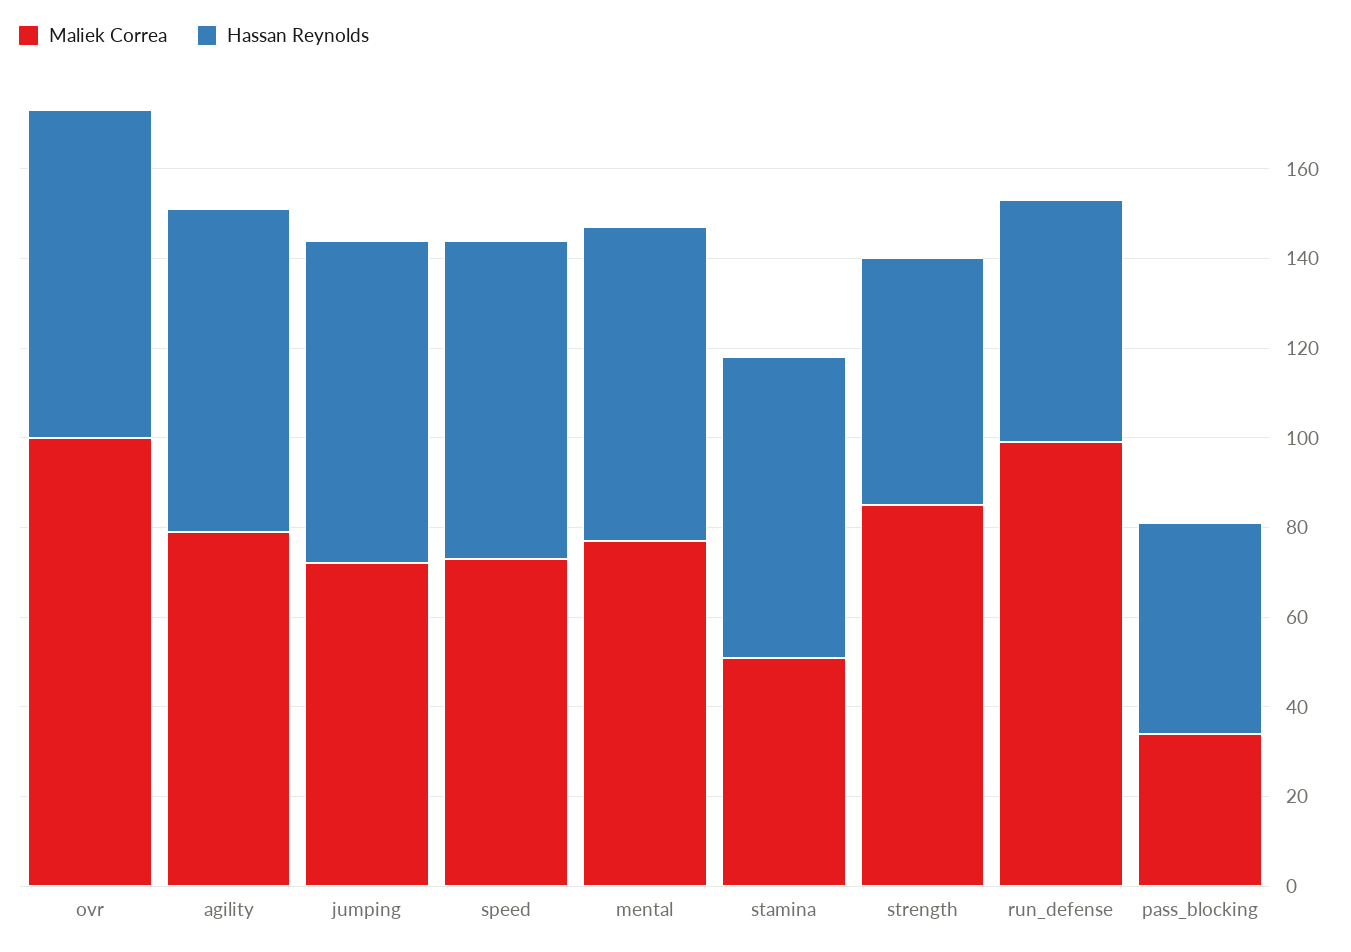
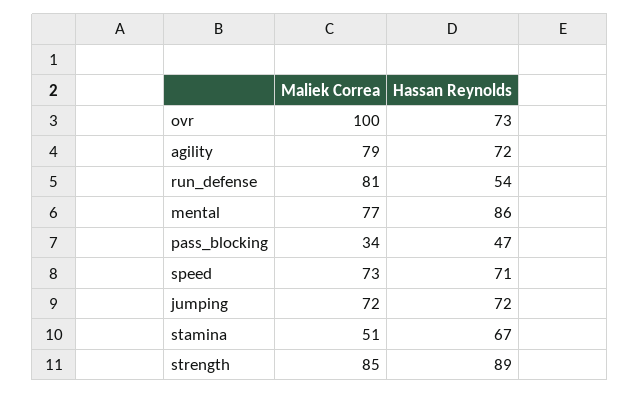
  {
    "Maliek Correa": {
      "ovr": 100,
      "agility": 79,
      "jumping": 72,
      "speed": 73,
      "mental": 77,
      "stamina": 51,
      "strength": 85,
-     "run_defense": 100,
+     "run_defense": 81,
      "pass_blocking": 34
    },
    "Hassan Reynolds": {
      "ovr": 73,
      "agility": 72,
      "jumping": 72,
      "speed": 71,
-     "mental": 70,
+     "mental": 86,
      "stamina": 67,
-     "strength": 55,
+     "strength": 89,
      "run_defense": 54,
      "pass_blocking": 47
    }
  }

